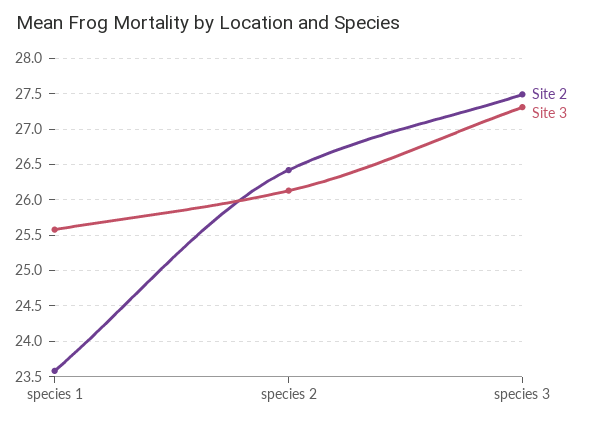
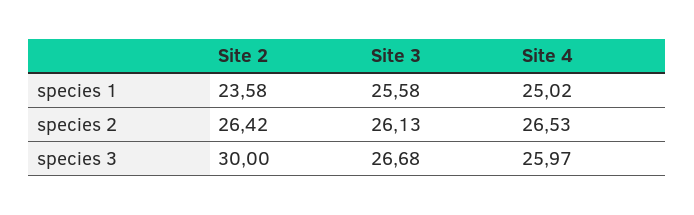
  {
    "Site 2": {
      "species 1": 23.58,
      "species 2": 26.42,
-     "species 3": 27.5
+     "species 3": 30
    },
    "Site 3": {
      "species 1": 25.58,
      "species 2": 26.13,
-     "species 3": 27.3
+     "species 3": 26.68
-   }
+   },
+   "Site 4": {
+     "species 1": 25.02,
+     "species 2": 26.53,
+     "species 3": 25.97
+   }
  }

